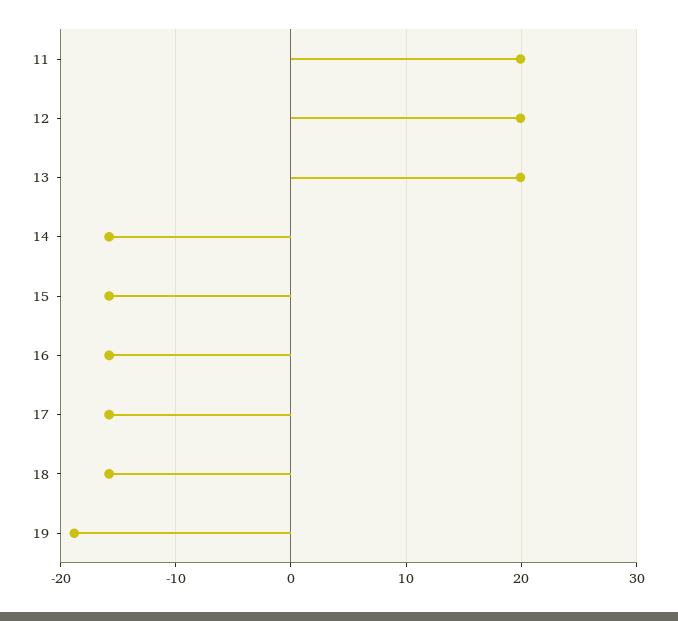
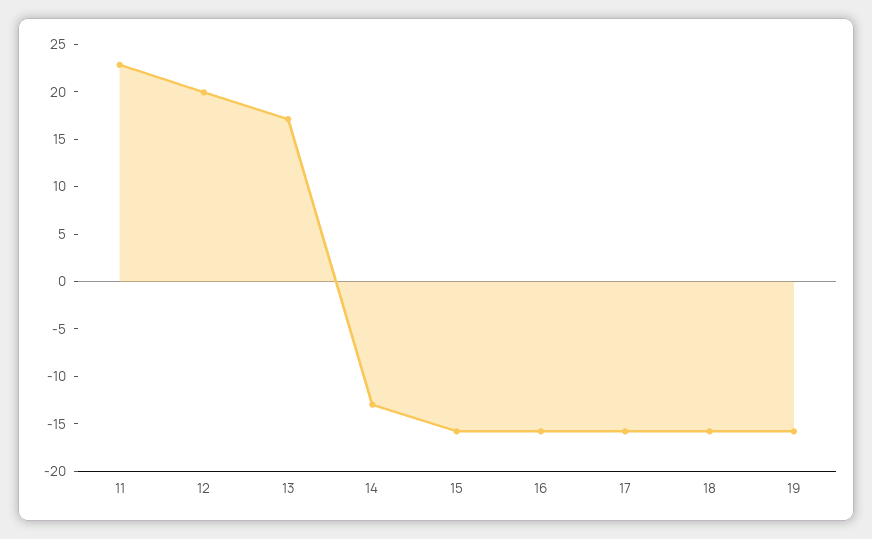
  {
-   "11": 20,
+   "11": 23,
    "12": 20,
-   "13": 20,
+   "13": 17,
-   "14": -16,
+   "14": -13,
    "15": -16,
    "16": -16,
    "17": -16,
    "18": -16,
-   "19": -19
+   "19": -16
  }

